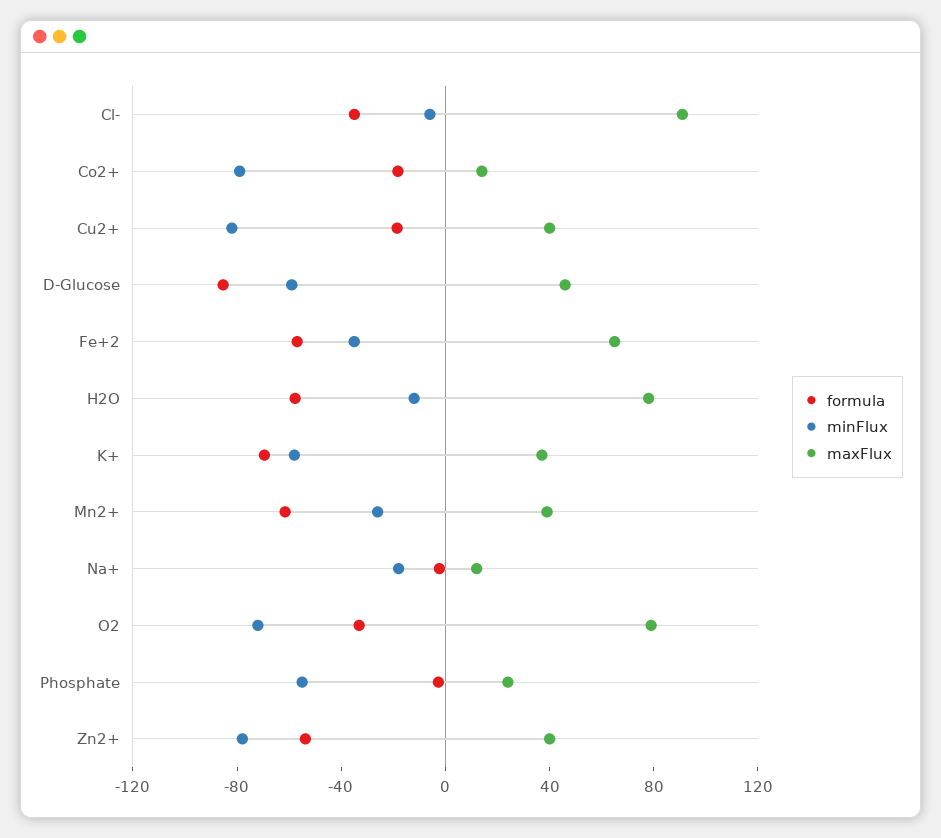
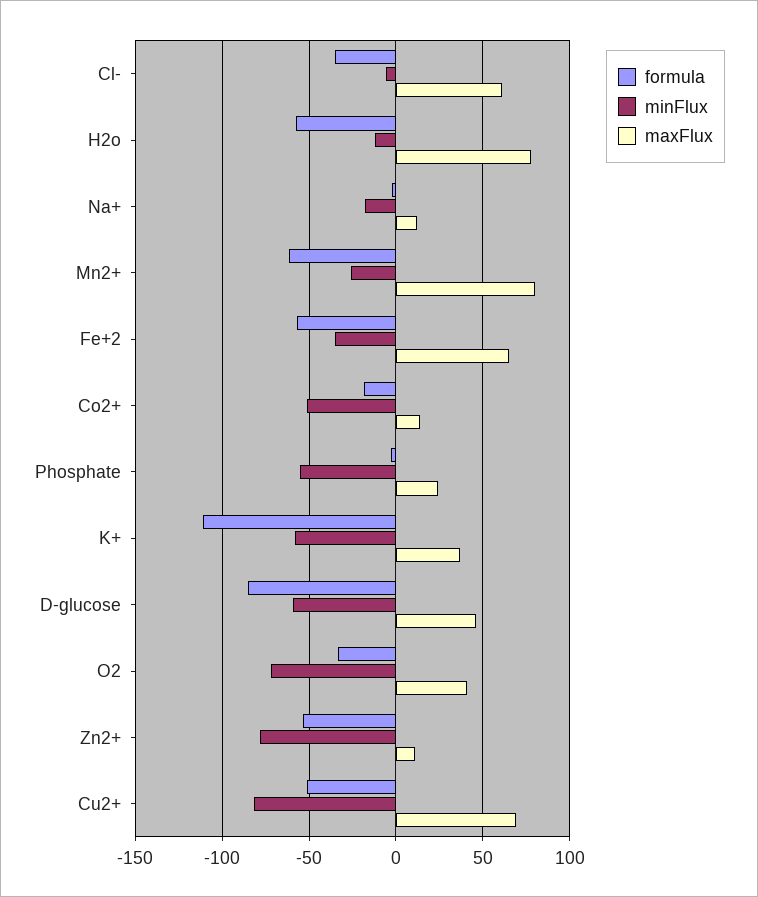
  {
    "formula": {
      "Cl-": -35,
      "Co2+": -20,
-     "Cu2+": -20,
+     "Cu2+": -50,
      "D-Glucose": -85,
      "Fe+2": -55,
      "H2O": -60,
-     "K+": -70,
+     "K+": -110,
      "Mn2+": -60,
      "Na+": 0,
      "O2": -35,
      "Phosphate": -5,
      "Zn2+": -55
    },
    "minFlux": {
      "Cl-": -5,
-     "Co2+": -80,
+     "Co2+": -50,
      "Cu2+": -80,
      "D-Glucose": -60,
      "Fe+2": -35,
      "H2O": -10,
      "K+": -60,
      "Mn2+": -25,
      "Na+": -20,
      "O2": -70,
      "Phosphate": -55,
      "Zn2+": -80
    },
    "maxFlux": {
-     "Cl-": 90,
+     "Cl-": 60,
      "Co2+": 15,
-     "Cu2+": 40,
+     "Cu2+": 70,
      "D-Glucose": 45,
      "Fe+2": 65,
      "H2O": 80,
      "K+": 35,
-     "Mn2+": 40,
+     "Mn2+": 80,
      "Na+": 10,
-     "O2": 80,
+     "O2": 40,
      "Phosphate": 25,
-     "Zn2+": 40
+     "Zn2+": 10
    }
  }

